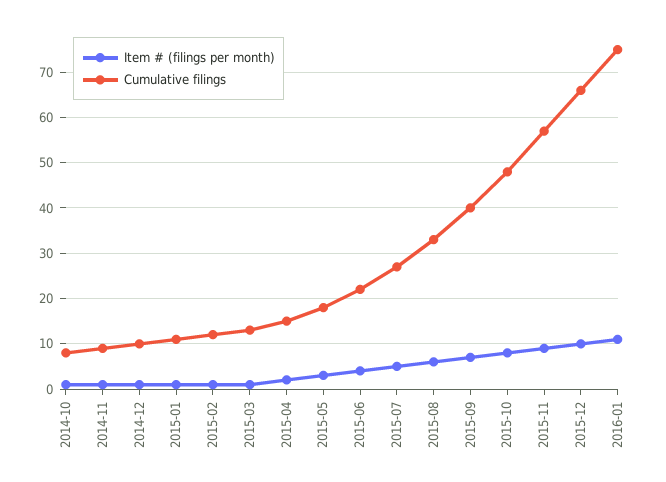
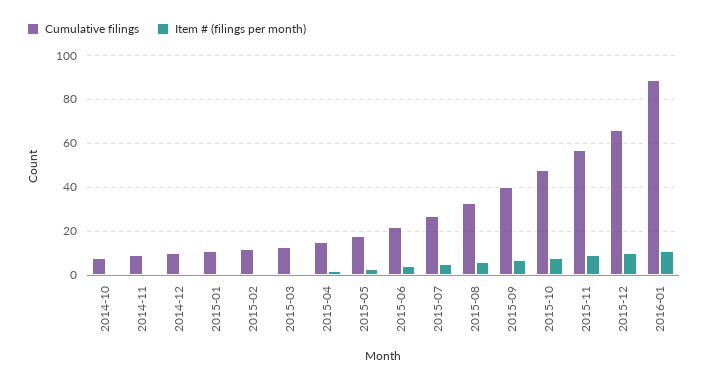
  {
    "Item # (filings per month)": {
      "2014-10": 0,
      "2014-11": 0,
      "2014-12": 0,
      "2015-01": 0,
      "2015-02": 0,
      "2015-03": 0,
      "2015-04": 0,
      "2015-05": 5,
      "2015-06": 5,
      "2015-07": 5,
      "2015-08": 5,
      "2015-09": 5,
      "2015-10": 10,
      "2015-11": 10,
      "2015-12": 10,
      "2016-01": 10
    },
    "Cumulative filings": {
      "2014-10": 10,
      "2014-11": 10,
      "2014-12": 10,
      "2015-01": 10,
      "2015-02": 10,
      "2015-03": 15,
      "2015-04": 15,
      "2015-05": 20,
      "2015-06": 20,
      "2015-07": 25,
      "2015-08": 35,
      "2015-09": 40,
      "2015-10": 50,
      "2015-11": 55,
      "2015-12": 65,
-     "2016-01": 75
+     "2016-01": 90
    }
  }

